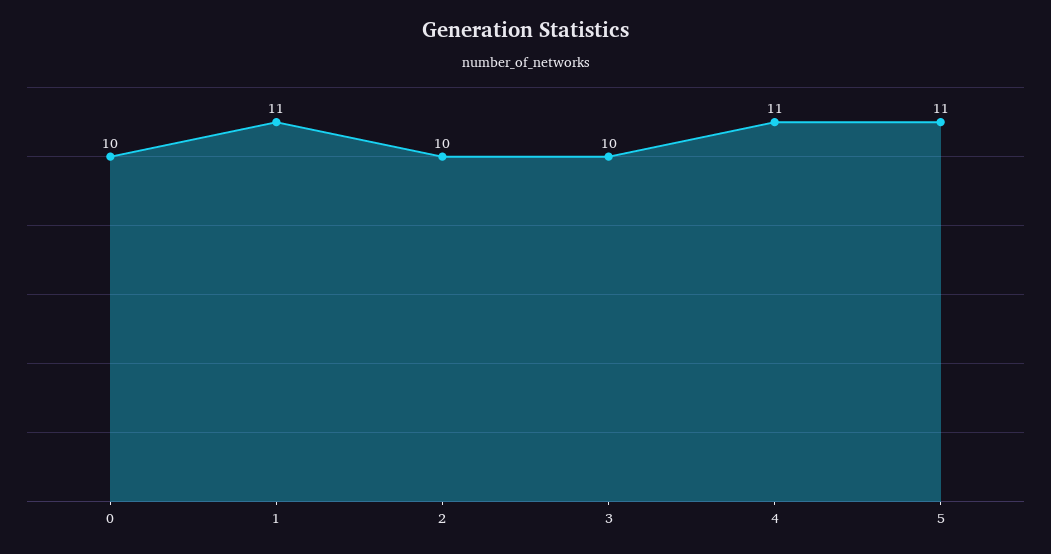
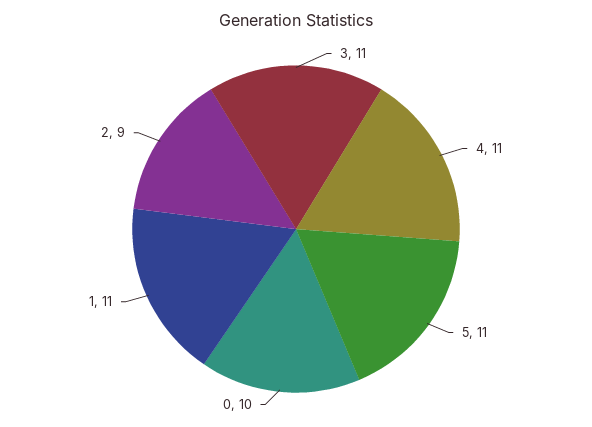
  {
    "0": 10,
    "1": 11,
-   "2": 10,
+   "2": 9,
-   "3": 10,
+   "3": 11,
    "4": 11,
    "5": 11
  }

